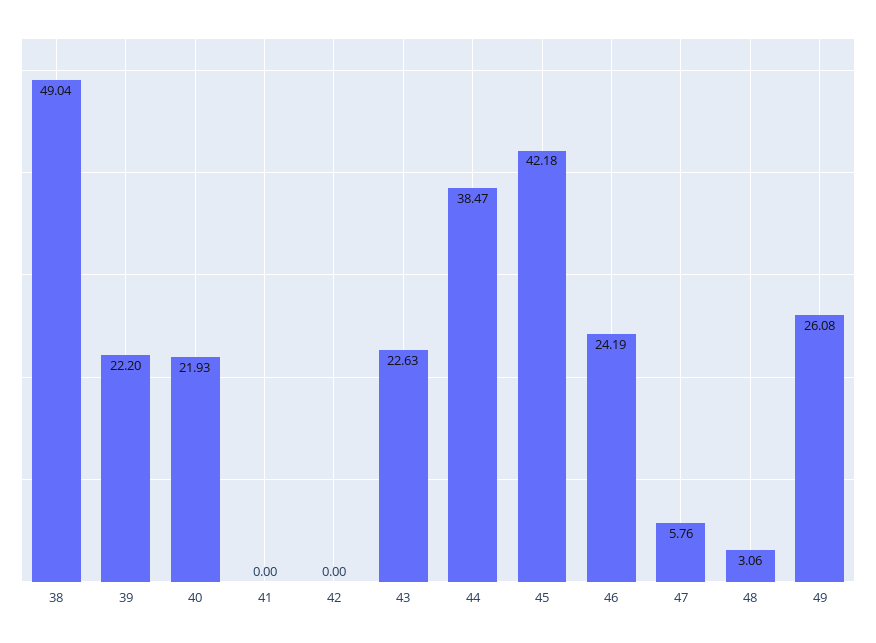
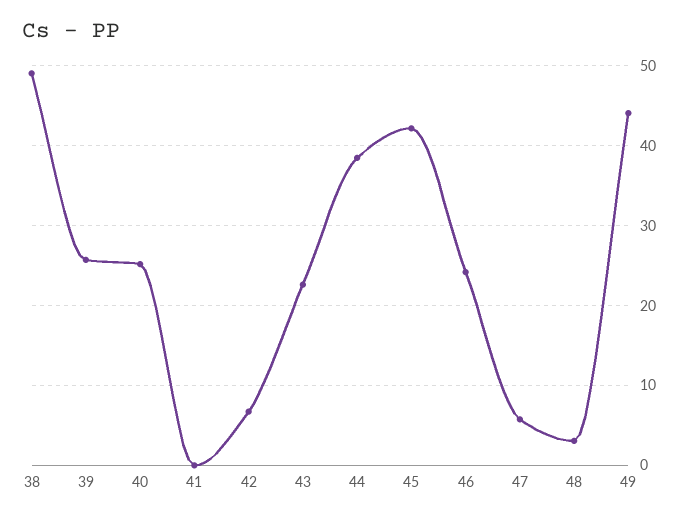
  {
    "38": 49.04,
-   "39": 22.2,
+   "39": 26,
-   "40": 21.93,
+   "40": 25,
    "41": 0,
-   "42": 0,
+   "42": 7,
    "43": 22.63,
    "44": 38.47,
    "45": 42.18,
    "46": 24.19,
    "47": 5.76,
    "48": 3.06,
-   "49": 26.08
+   "49": 44
  }

